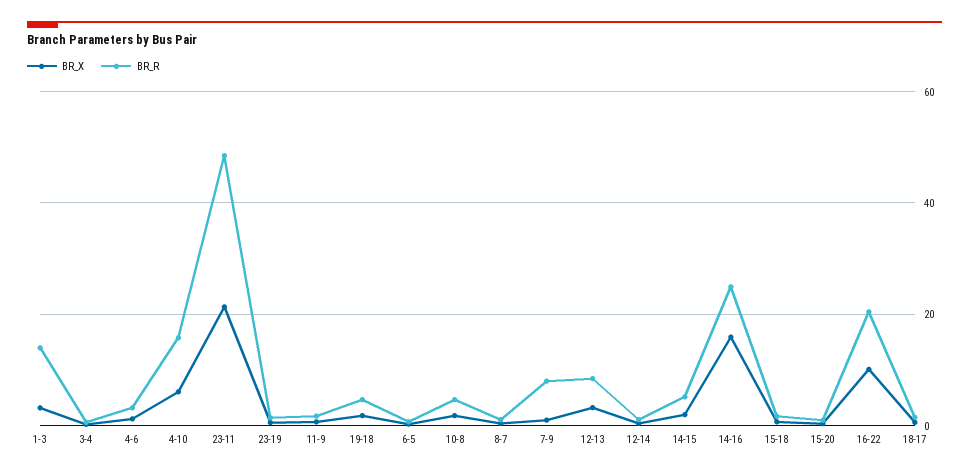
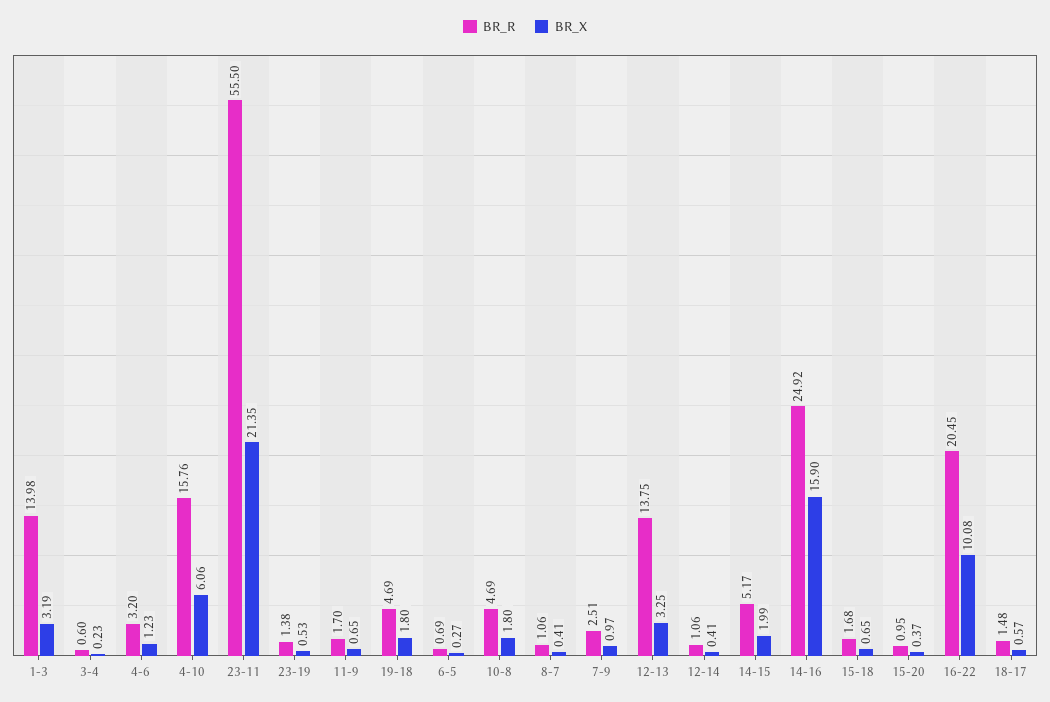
  {
    "BR_X": {
      "1-3": 3.19,
      "3-4": 0.23,
      "4-6": 1.23,
      "4-10": 6.06,
      "23-11": 21.35,
      "23-19": 0.53,
      "11-9": 0.65,
      "19-18": 1.8,
      "6-5": 0.27,
      "10-8": 1.8,
      "8-7": 0.41,
      "7-9": 0.97,
      "12-13": 3.25,
      "12-14": 0.41,
      "14-15": 1.99,
      "14-16": 15.9,
      "15-18": 0.65,
      "15-20": 0.37,
      "16-22": 10.08,
      "18-17": 0.57
    },
    "BR_R": {
      "1-3": 13.98,
      "3-4": 0.6,
      "4-6": 3.2,
      "4-10": 15.76,
-     "23-11": 48,
+     "23-11": 55.5,
      "23-19": 1.38,
      "11-9": 1.7,
      "19-18": 4.69,
      "6-5": 0.69,
      "10-8": 4.69,
      "8-7": 1.06,
-     "7-9": 8,
+     "7-9": 2.51,
-     "12-13": 8,
+     "12-13": 13.75,
      "12-14": 1.06,
      "14-15": 5.17,
      "14-16": 24.92,
      "15-18": 1.68,
      "15-20": 0.95,
      "16-22": 20.45,
      "18-17": 1.48
    }
  }

